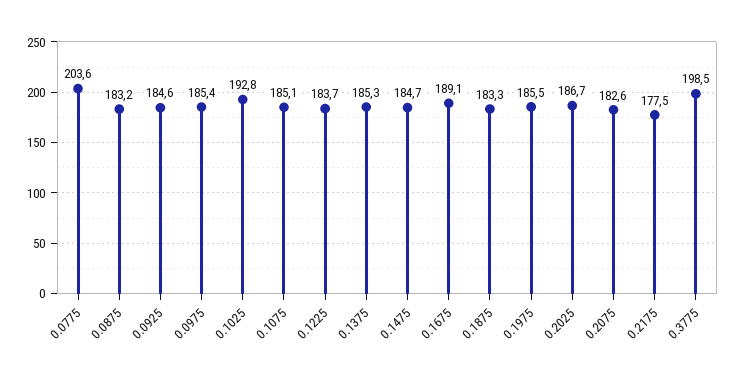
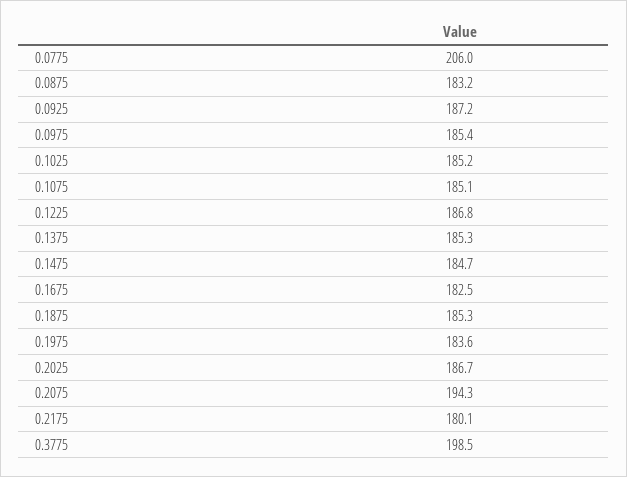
  {
-   "0.0775": 203.6,
+   "0.0775": 206,
    "0.0875": 183.2,
-   "0.0925": 184.6,
+   "0.0925": 187.2,
    "0.0975": 185.4,
-   "0.1025": 192.8,
+   "0.1025": 185.2,
    "0.1075": 185.1,
-   "0.1225": 183.7,
+   "0.1225": 186.8,
    "0.1375": 185.3,
    "0.1475": 184.7,
-   "0.1675": 189.1,
+   "0.1675": 182.5,
-   "0.1875": 183.3,
+   "0.1875": 185.3,
-   "0.1975": 185.5,
+   "0.1975": 183.6,
    "0.2025": 186.7,
-   "0.2075": 182.6,
+   "0.2075": 194.3,
-   "0.2175": 177.5,
+   "0.2175": 180.1,
    "0.3775": 198.5
  }

